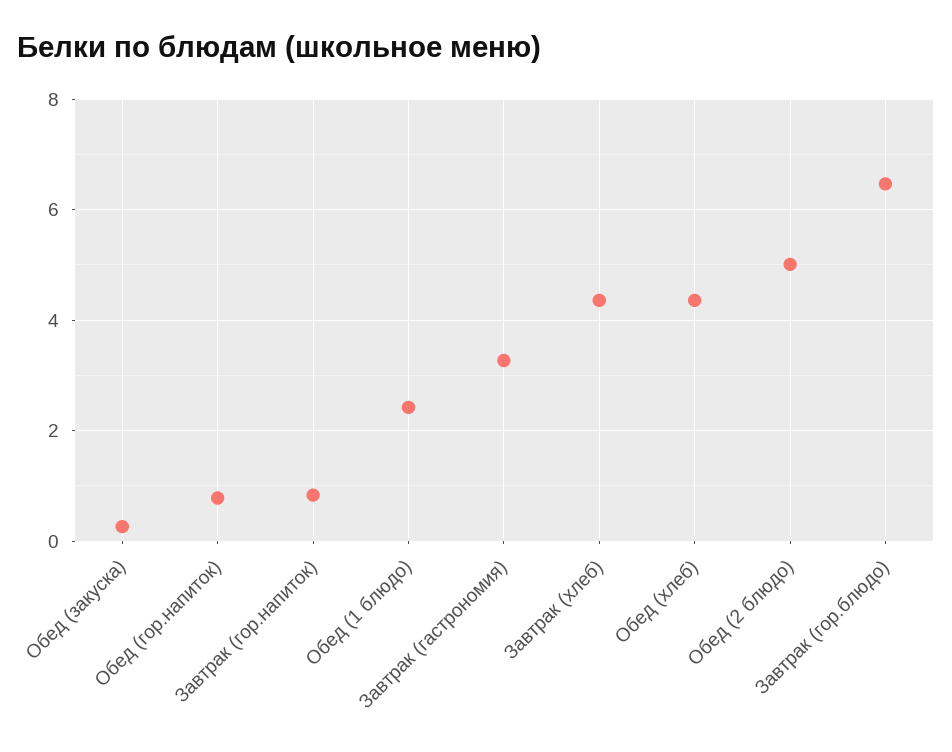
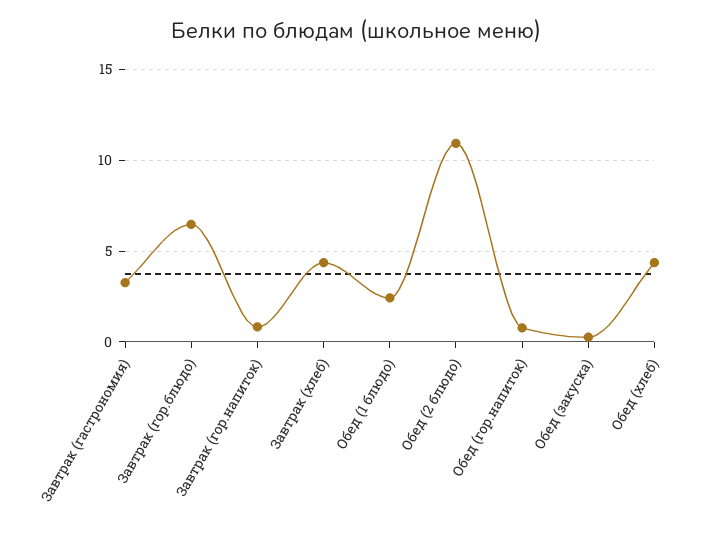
  {
    "Обед (закуска)": 0.2,
    "Обед (гор.напиток)": 0.8,
    "Завтрак (гор.напиток)": 0.8,
    "Обед (1 блюдо)": 2.4,
    "Завтрак (гастрономия)": 3.2,
    "Завтрак (хлеб)": 4.4,
    "Обед (хлеб)": 4.4,
-   "Обед (2 блюдо)": 5,
+   "Обед (2 блюдо)": 11,
    "Завтрак (гор.блюдо)": 6.4
  }

